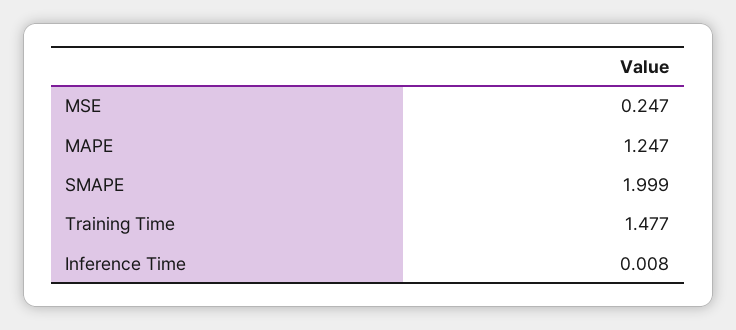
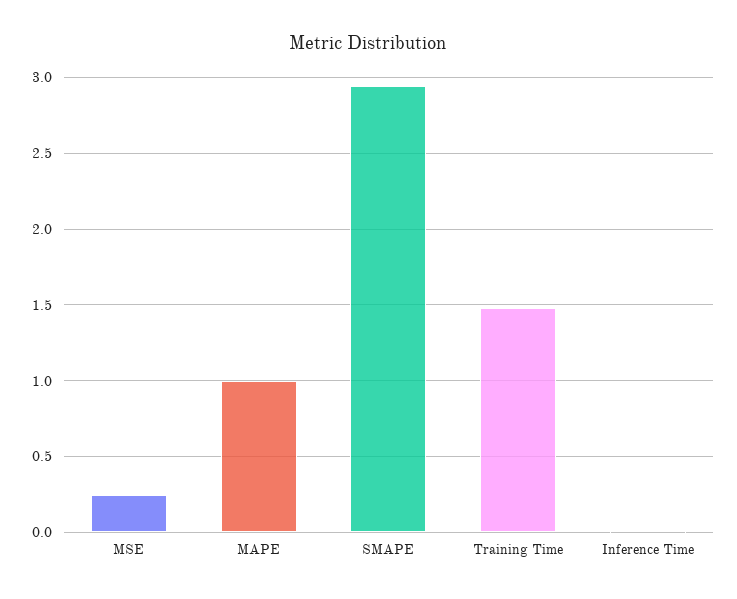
  {
    "MSE": 0.247,
-   "MAPE": 1.247,
+   "MAPE": 1,
-   "SMAPE": 1.999,
+   "SMAPE": 2.95,
    "Training Time": 1.477,
    "Inference Time": 0.008
  }

